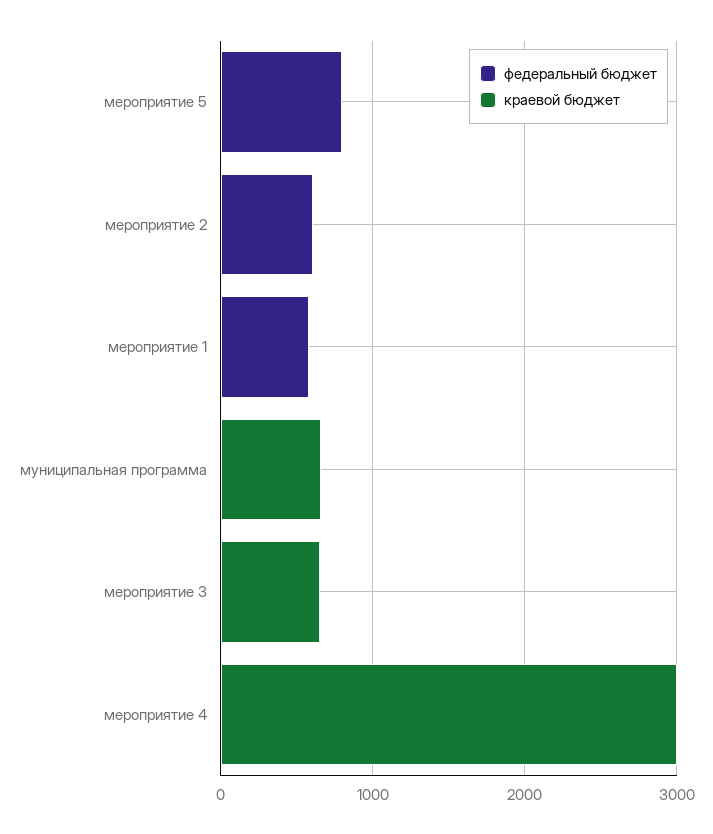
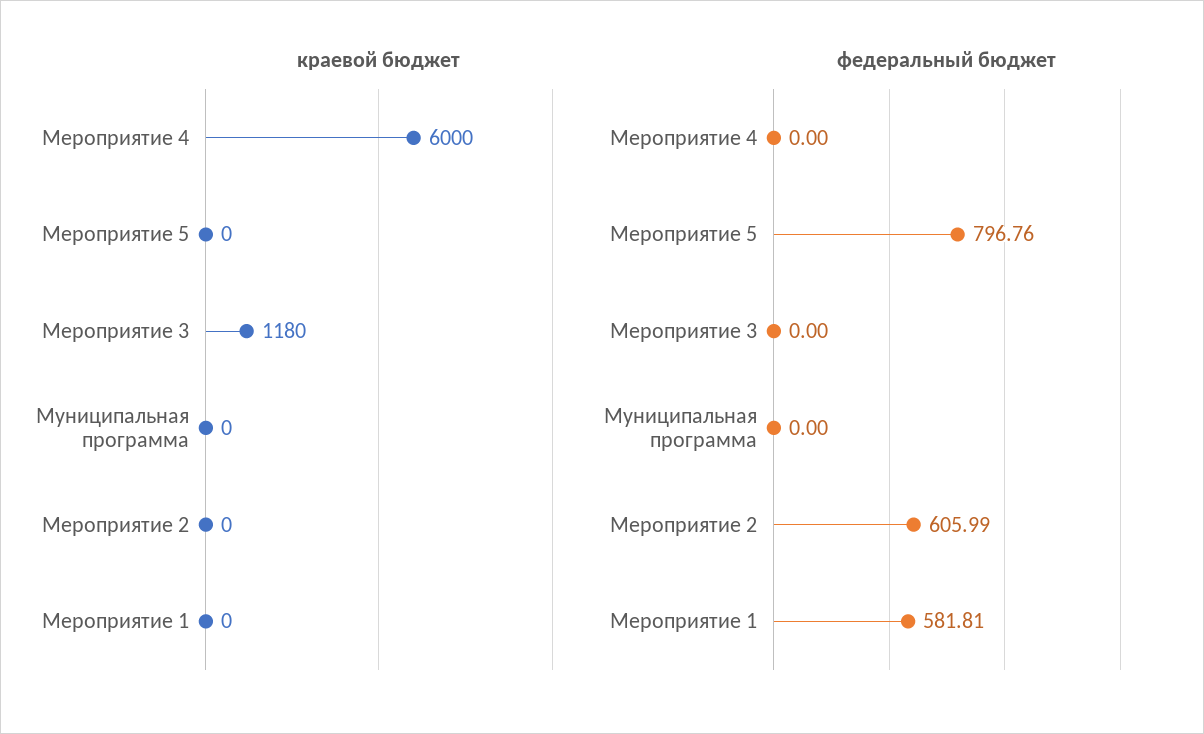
  {
    "федеральный бюджет": {
      "мероприятие 5": 796.76,
      "мероприятие 2": 605.99,
      "мероприятие 1": 581.81,
      "муниципальная программа": 0,
      "мероприятие 3": 0,
      "мероприятие 4": 0
    },
    "краевой бюджет": {
      "мероприятие 5": 0,
      "мероприятие 2": 0,
      "мероприятие 1": 0,
-     "муниципальная программа": 600,
+     "муниципальная программа": 0,
-     "мероприятие 3": 600,
+     "мероприятие 3": 1180,
-     "мероприятие 4": 3000
+     "мероприятие 4": 6000
    }
  }

